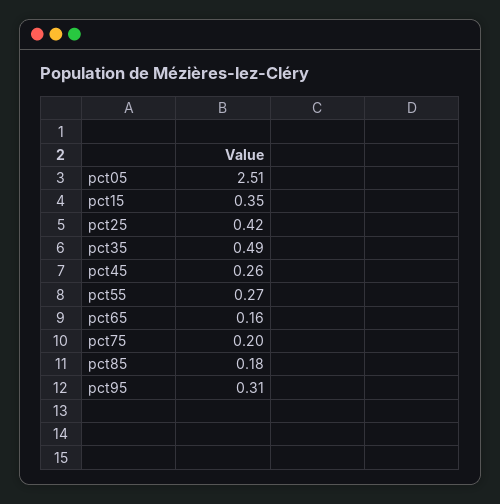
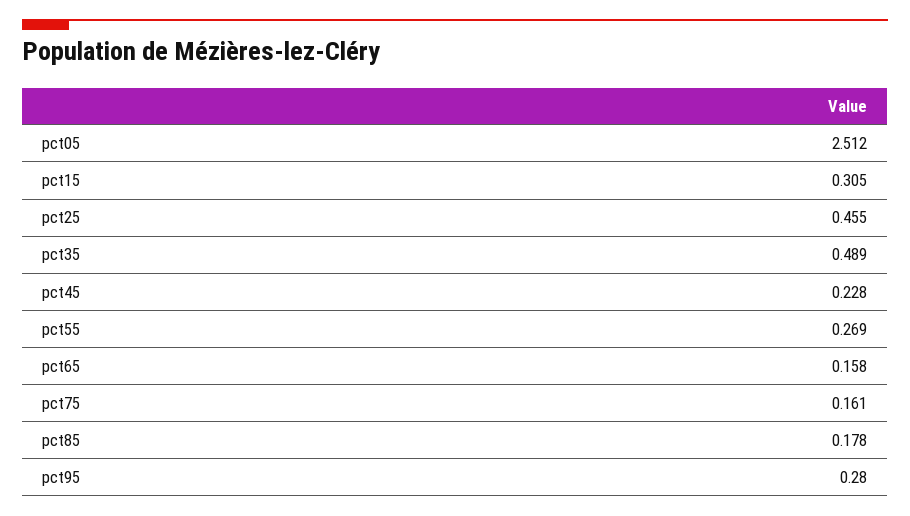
  {
    "pct05": 2.512,
-   "pct15": 0.35,
+   "pct15": 0.305,
-   "pct25": 0.42,
+   "pct25": 0.455,
    "pct35": 0.489,
-   "pct45": 0.26,
+   "pct45": 0.228,
    "pct55": 0.269,
    "pct65": 0.158,
-   "pct75": 0.2,
+   "pct75": 0.161,
    "pct85": 0.178,
-   "pct95": 0.31
+   "pct95": 0.28
  }

